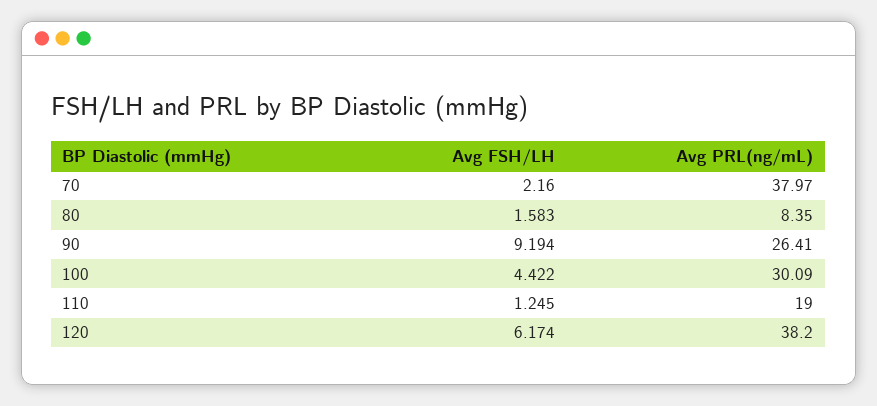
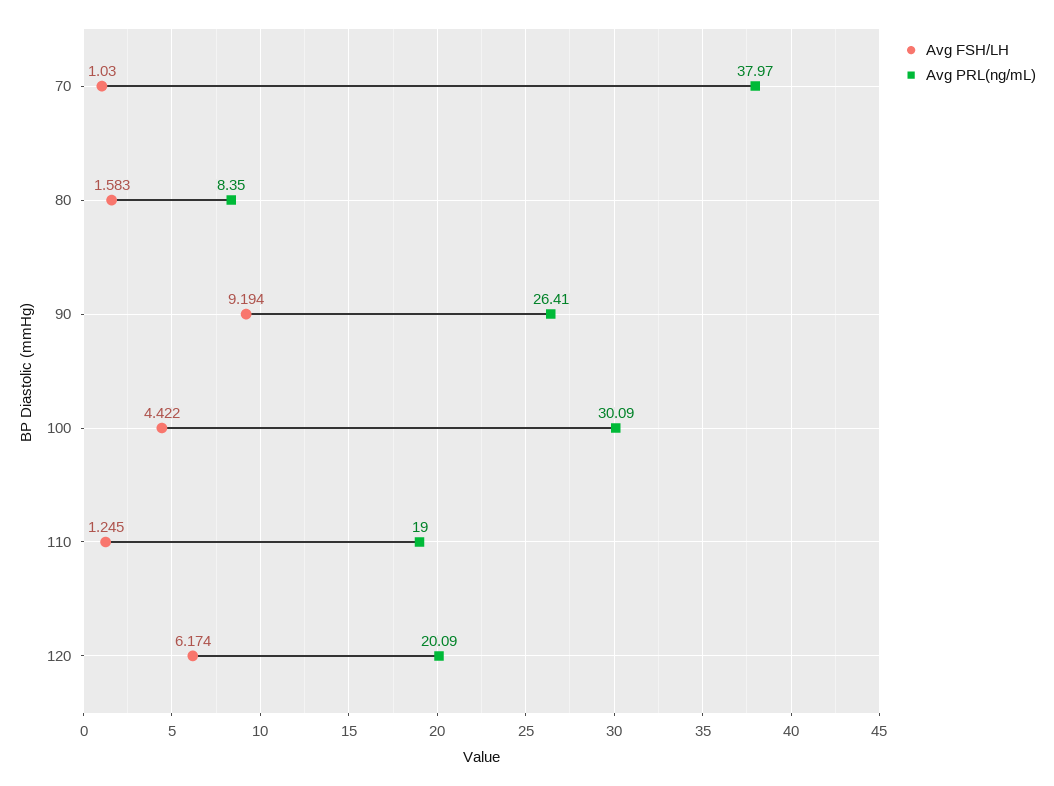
  {
    "Avg FSH/LH": {
-     "70": 2.16,
+     "70": 1.03,
      "80": 1.583,
      "90": 9.194,
      "100": 4.422,
      "110": 1.245,
      "120": 6.174
    },
    "Avg PRL(ng/mL)": {
      "70": 37.97,
      "80": 8.35,
      "90": 26.41,
      "100": 30.09,
      "110": 19,
-     "120": 38.2
+     "120": 20.09
    }
  }

